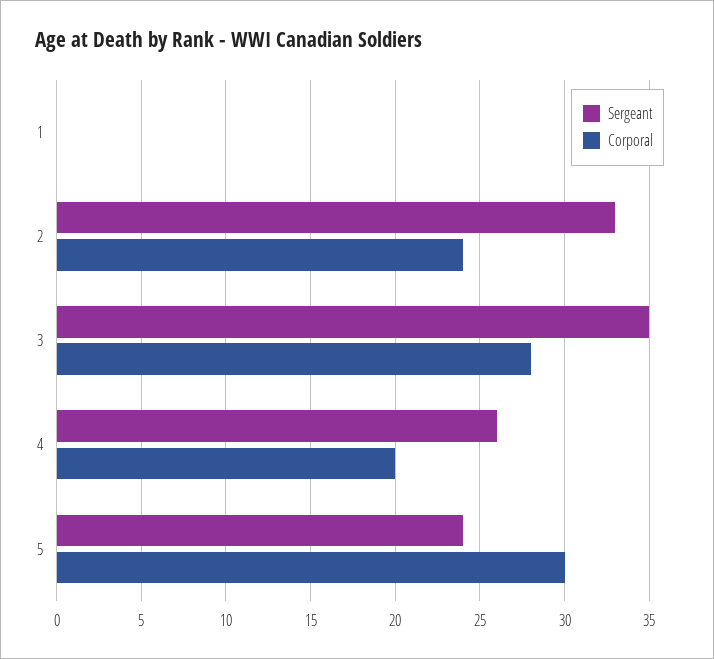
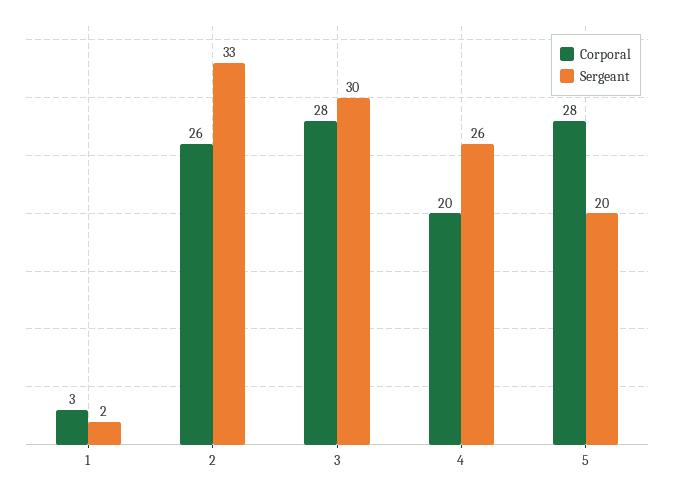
  {
    "Sergeant": {
-     "1": 0,
+     "1": 2,
      "2": 33,
-     "3": 35,
+     "3": 30,
      "4": 26,
-     "5": 24
+     "5": 20
    },
    "Corporal": {
-     "1": 0,
+     "1": 3,
-     "2": 24,
+     "2": 26,
      "3": 28,
      "4": 20,
-     "5": 30
+     "5": 28
    }
  }

